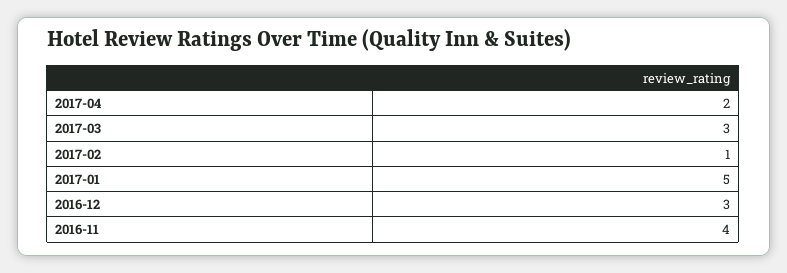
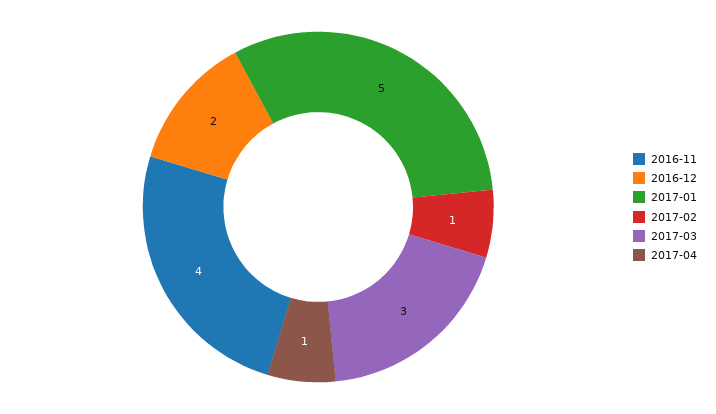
  {
-   "2017-04": 2,
+   "2017-04": 1,
    "2017-03": 3,
    "2017-02": 1,
    "2017-01": 5,
-   "2016-12": 3,
+   "2016-12": 2,
    "2016-11": 4
  }

